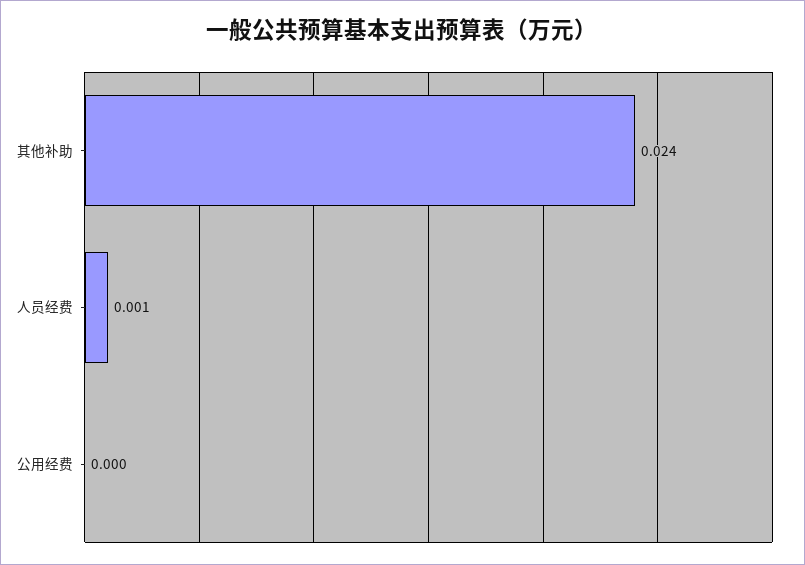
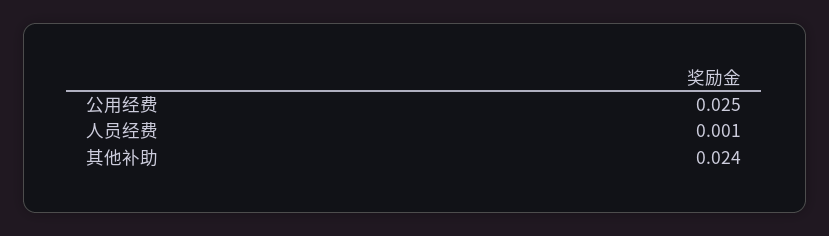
  {
    "其他补助": 0.024,
    "人员经费": 0.001,
-   "公用经费": 0
+   "公用经费": 0.025
  }

